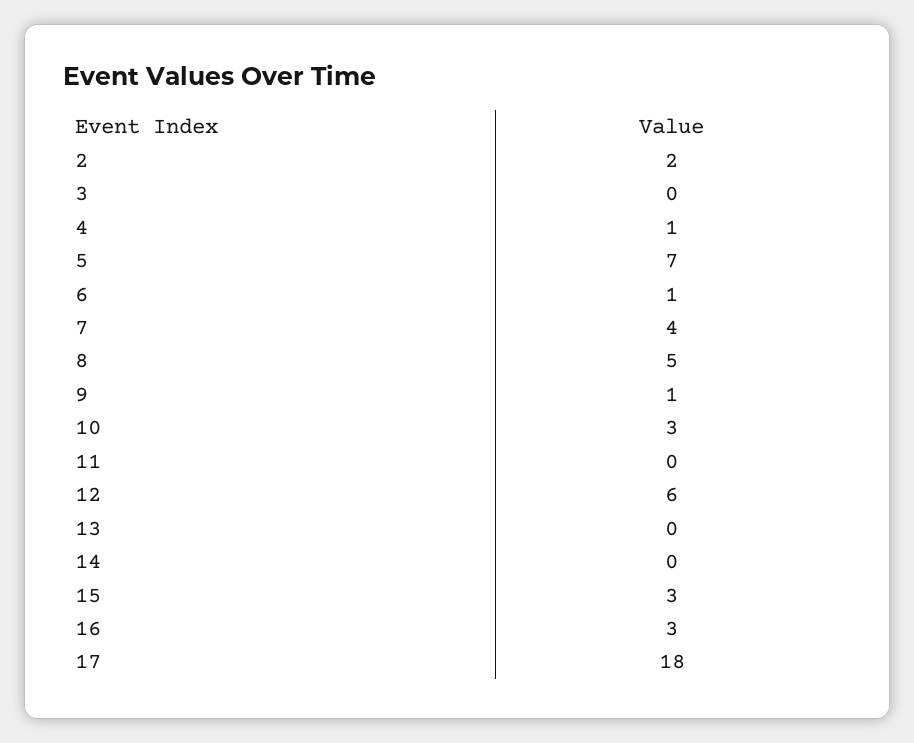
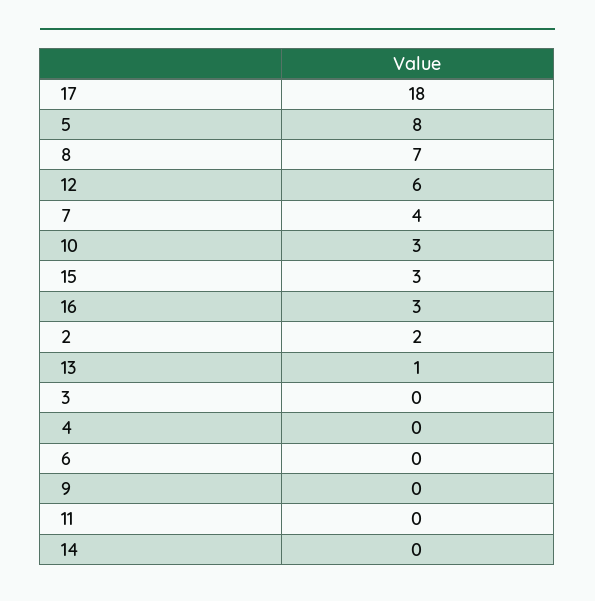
  {
    "2": 2,
    "3": 0,
-   "4": 1,
+   "4": 0,
-   "5": 7,
+   "5": 8,
-   "6": 1,
+   "6": 0,
    "7": 4,
-   "8": 5,
+   "8": 7,
-   "9": 1,
+   "9": 0,
    "10": 3,
    "11": 0,
    "12": 6,
-   "13": 0,
+   "13": 1,
    "14": 0,
    "15": 3,
    "16": 3,
    "17": 18
  }

